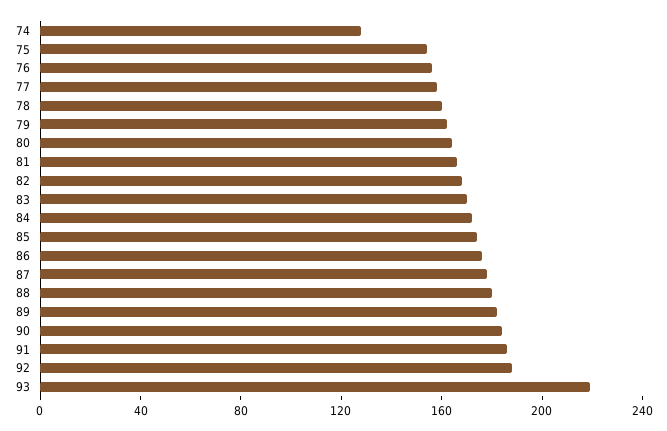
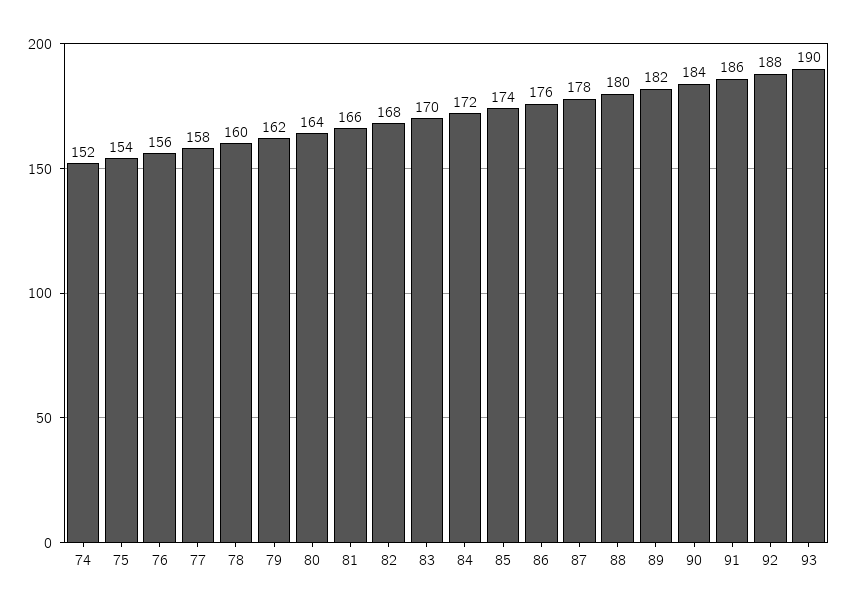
  {
-   "74": 130,
+   "74": 152,
    "75": 154,
    "76": 156,
    "77": 158,
    "78": 160,
    "79": 162,
    "80": 164,
    "81": 166,
    "82": 168,
    "83": 170,
    "84": 172,
    "85": 174,
    "86": 176,
    "87": 178,
    "88": 180,
    "89": 182,
    "90": 184,
    "91": 186,
    "92": 188,
-   "93": 220
+   "93": 190
  }

